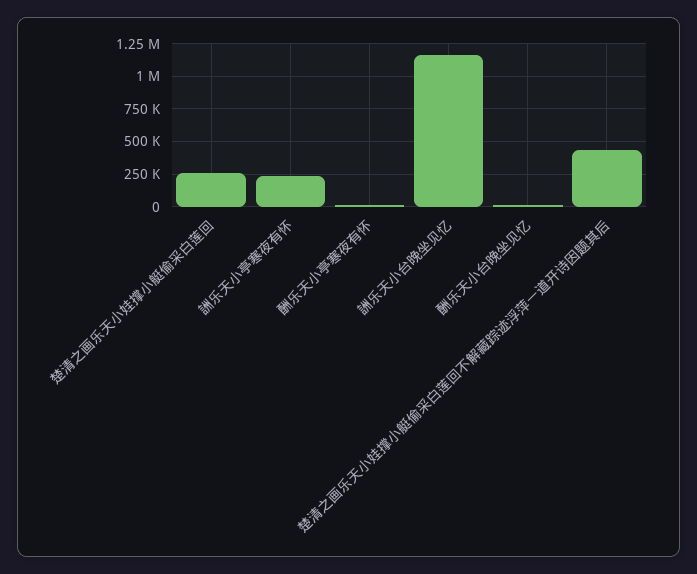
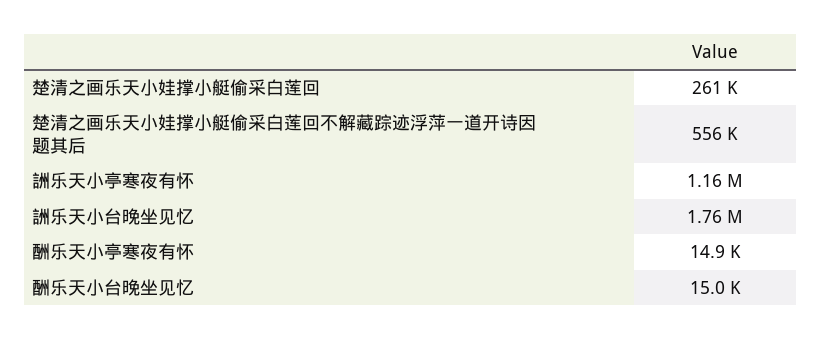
  {
    "楚清之画乐天小娃撑小艇偷采白莲回": 261000,
-   "詶乐天小亭寒夜有怀": 250000,
+   "詶乐天小亭寒夜有怀": 1160000,
    "酬乐天小亭寒夜有怀": 14900,
-   "詶乐天小台晚坐见忆": 1150000,
+   "詶乐天小台晚坐见忆": 1760000,
    "酬乐天小台晚坐见忆": 15000,
-   "楚清之画乐天小娃撑小艇偷采白莲回不解藏踪迹浮萍一道开诗因题其后": 450000
+   "楚清之画乐天小娃撑小艇偷采白莲回不解藏踪迹浮萍一道开诗因题其后": 556000
  }

